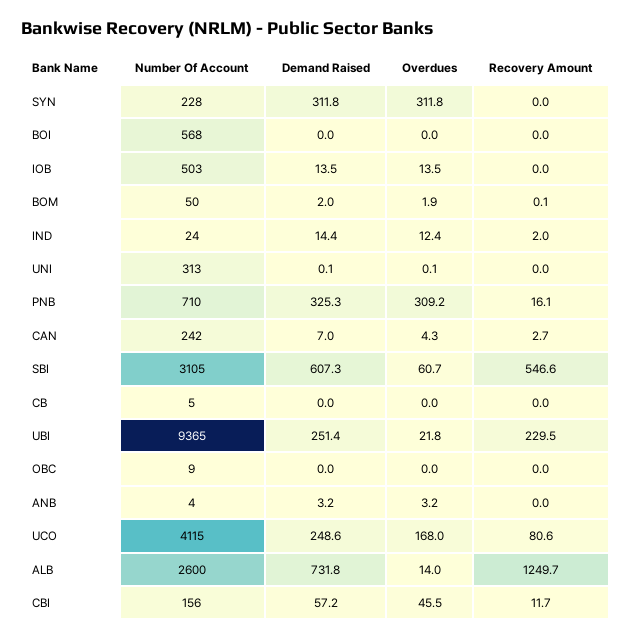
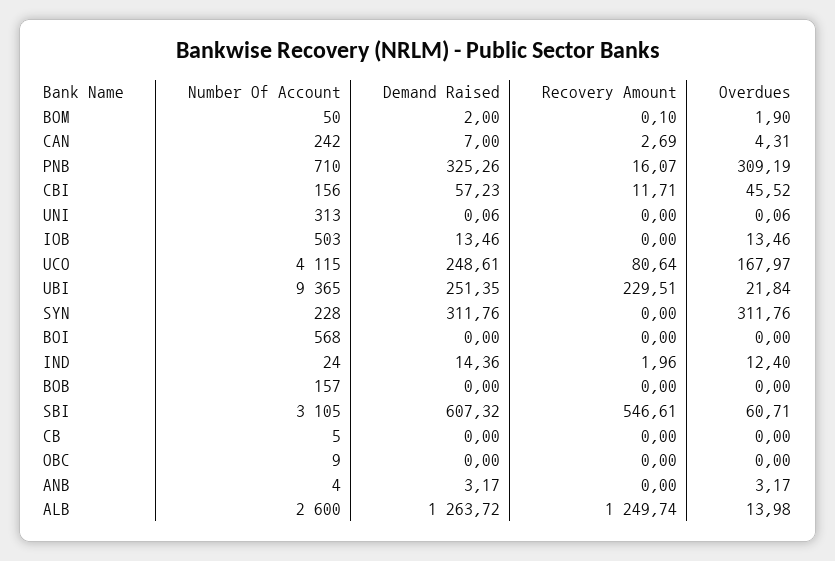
  {
    "Number Of Account": {
      "SYN": 228,
      "BOI": 568,
      "IOB": 503,
      "BOM": 50,
      "IND": 24,
      "UNI": 313,
      "PNB": 710,
      "CAN": 242,
      "SBI": 3105,
      "CB": 5,
      "UBI": 9365,
      "OBC": 9,
      "ANB": 4,
      "UCO": 4115,
      "ALB": 2600,
-     "CBI": 156
+     "CBI": 156,
+     "BOB": 157
    },
    "Demand Raised": {
      "SYN": 311.76,
      "BOI": 0,
      "IOB": 13.46,
      "BOM": 2,
      "IND": 14.36,
      "UNI": 0.06,
      "PNB": 325.26,
      "CAN": 7,
      "SBI": 607.32,
      "CB": 0,
      "UBI": 251.35,
      "OBC": 0,
      "ANB": 3.17,
      "UCO": 248.61,
-     "ALB": 731.8,
+     "ALB": 1263.72,
-     "CBI": 57.23
+     "CBI": 57.23,
+     "BOB": 0
    },
    "Overdues": {
      "SYN": 311.76,
      "BOI": 0,
      "IOB": 13.46,
      "BOM": 1.9,
      "IND": 12.4,
      "UNI": 0.06,
      "PNB": 309.19,
      "CAN": 4.31,
      "SBI": 60.71,
      "CB": 0,
      "UBI": 21.84,
      "OBC": 0,
      "ANB": 3.17,
      "UCO": 167.97,
      "ALB": 13.98,
-     "CBI": 45.52
+     "CBI": 45.52,
+     "BOB": 0
    },
    "Recovery Amount": {
      "SYN": 0,
      "BOI": 0,
      "IOB": 0,
      "BOM": 0.1,
      "IND": 1.96,
      "UNI": 0,
      "PNB": 16.07,
      "CAN": 2.69,
      "SBI": 546.61,
      "CB": 0,
      "UBI": 229.51,
      "OBC": 0,
      "ANB": 0,
      "UCO": 80.64,
      "ALB": 1249.74,
-     "CBI": 11.71
+     "CBI": 11.71,
+     "BOB": 0
    }
  }

